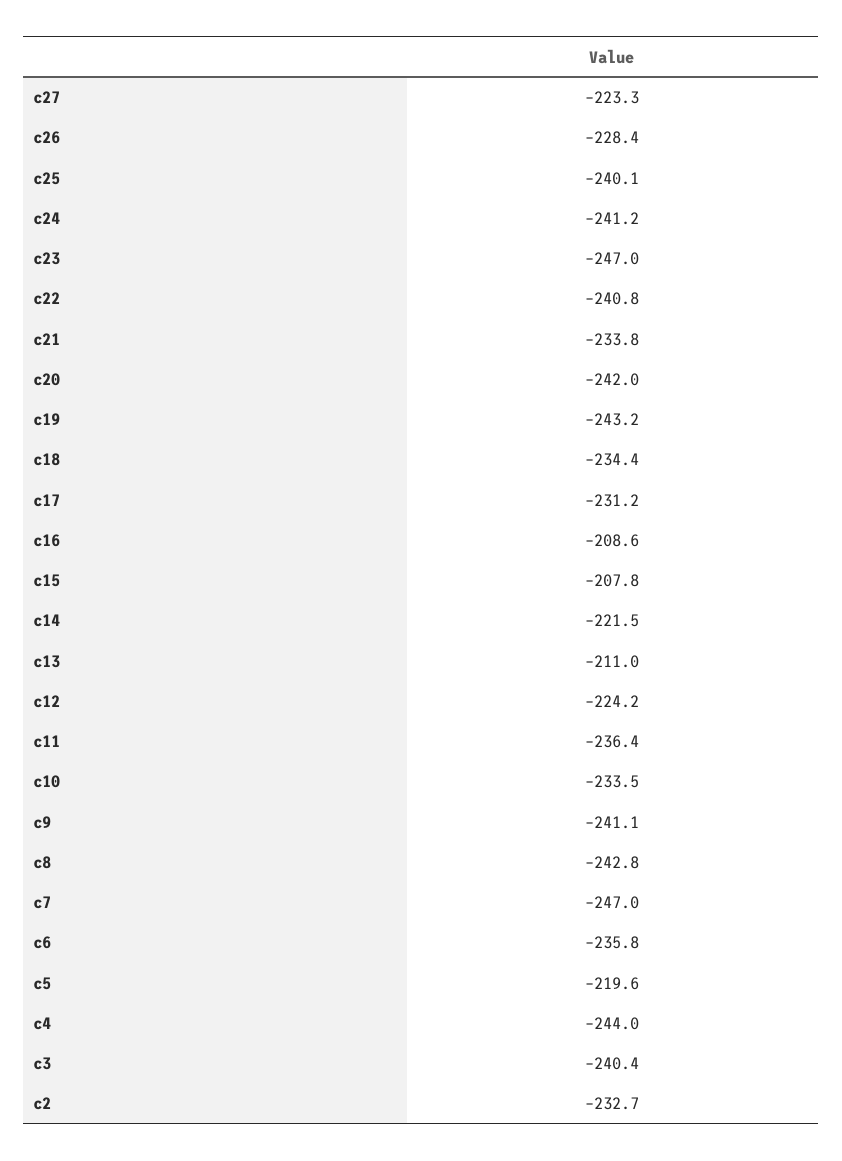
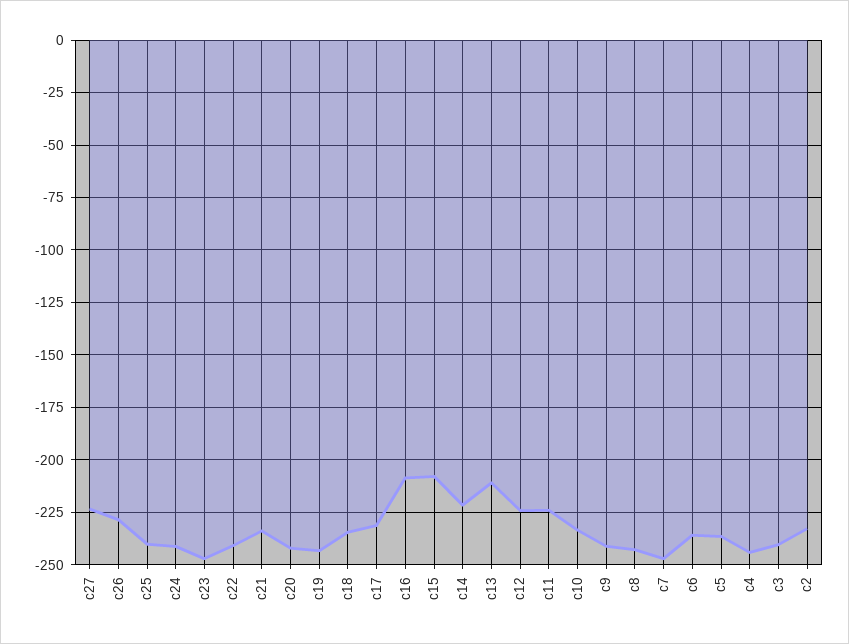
  {
    "c27": -223.3,
    "c26": -228.4,
    "c25": -240.1,
    "c24": -241.2,
    "c23": -247,
    "c22": -240.8,
    "c21": -233.8,
    "c20": -242,
    "c19": -243.2,
    "c18": -234.4,
    "c17": -231.2,
    "c16": -208.6,
    "c15": -207.8,
    "c14": -221.5,
    "c13": -211,
    "c12": -224.2,
-   "c11": -236.4,
+   "c11": -225,
    "c10": -233.5,
    "c9": -241.1,
    "c8": -242.8,
    "c7": -247,
    "c6": -235.8,
-   "c5": -219.6,
+   "c5": -235,
    "c4": -244,
    "c3": -240.4,
    "c2": -232.7
  }

